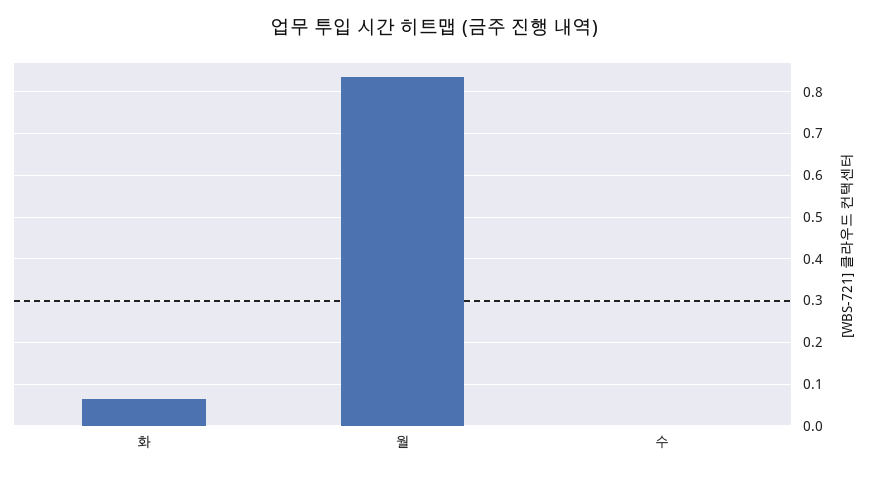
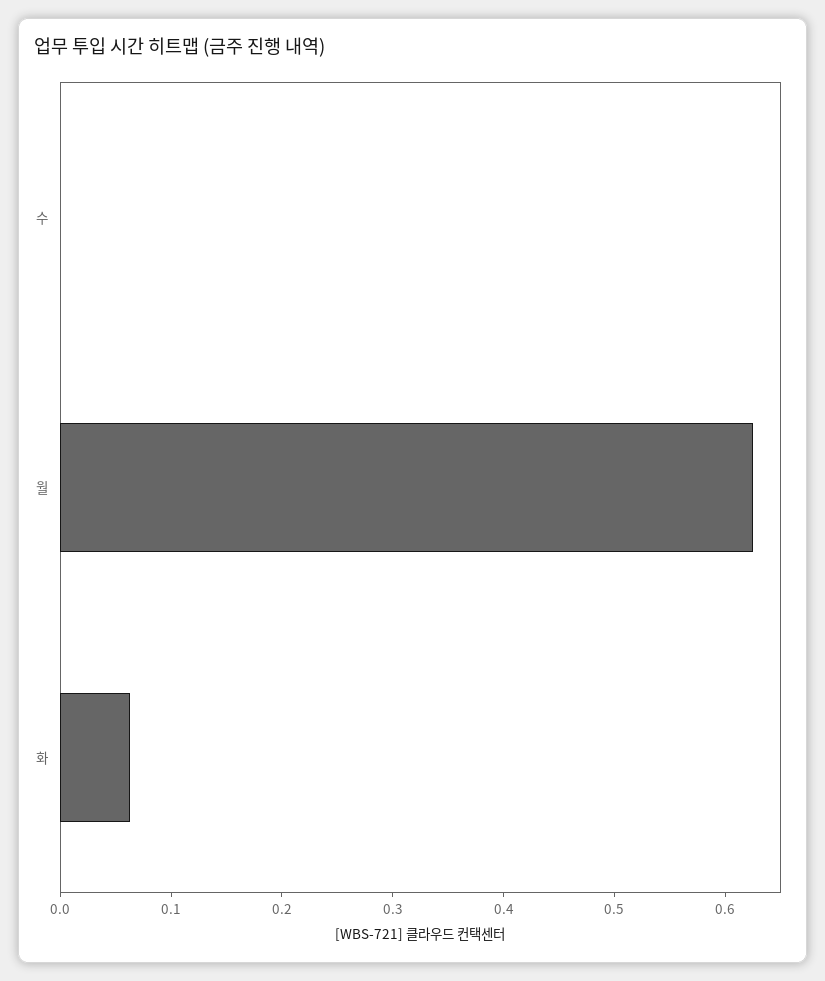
  {
    "화": 0.06,
-   "월": 0.84,
+   "월": 0.62,
    "수": 0
  }

